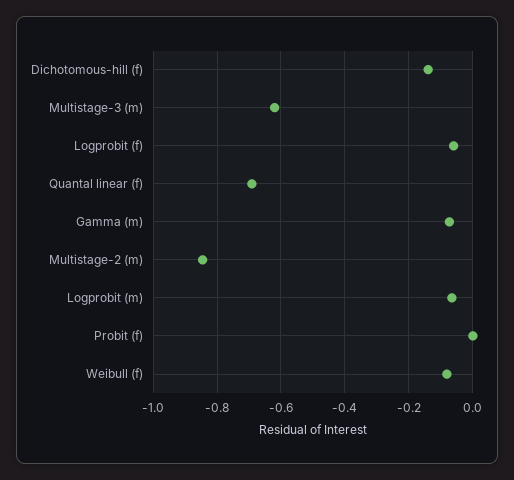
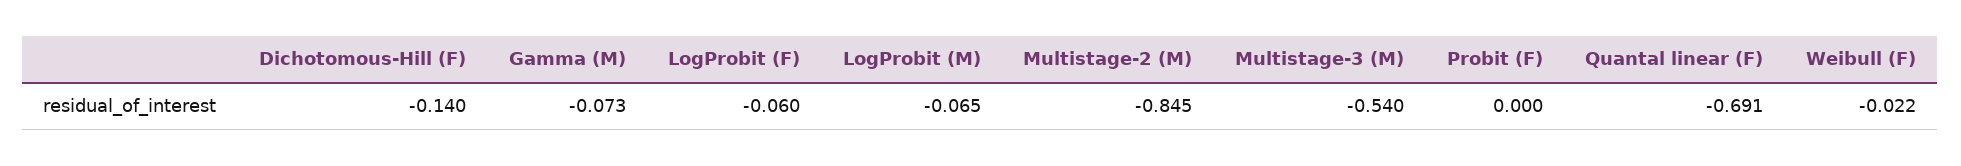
  {
    "Dichotomous-hill (f)": -0.14,
-   "Multistage-3 (m)": -0.62,
+   "Multistage-3 (m)": -0.54,
    "Logprobit (f)": -0.06,
    "Quantal linear (f)": -0.691,
    "Gamma (m)": -0.073,
    "Multistage-2 (m)": -0.845,
    "Logprobit (m)": -0.065,
    "Probit (f)": 0,
-   "Weibull (f)": -0.08
+   "Weibull (f)": -0.022
  }

